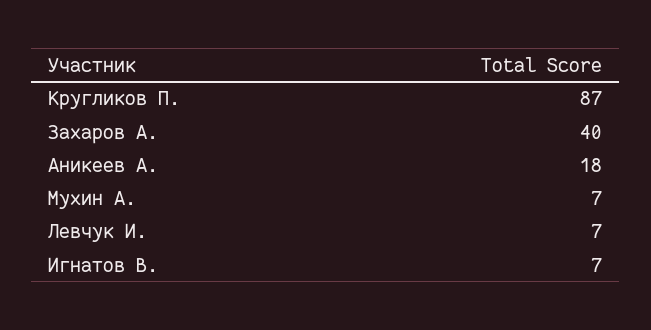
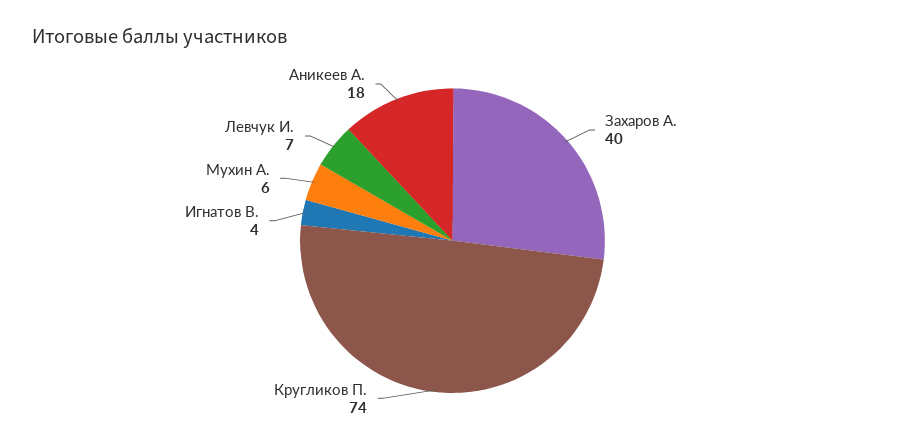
  {
-   "Кругликов П.": 87,
+   "Кругликов П.": 74,
    "Захаров А.": 40,
    "Аникеев А.": 18,
-   "Мухин А.": 7,
+   "Мухин А.": 6,
    "Левчук И.": 7,
-   "Игнатов В.": 7
+   "Игнатов В.": 4
  }

